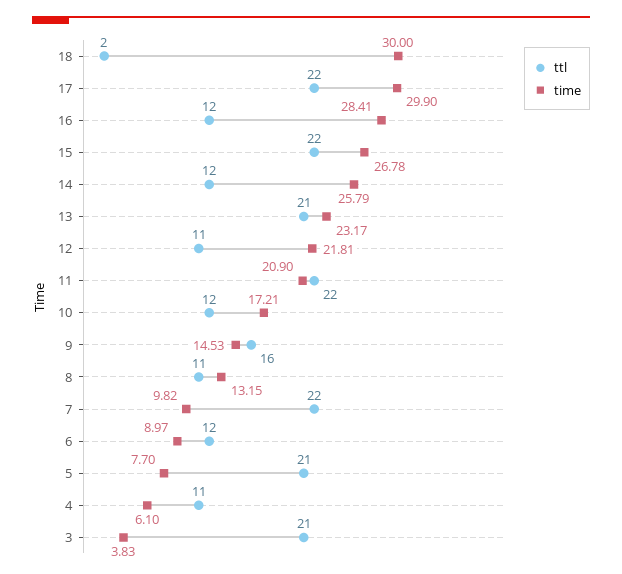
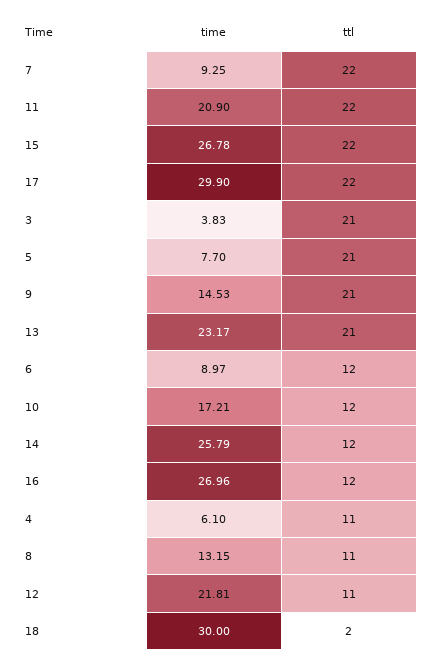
  {
    "ttl": {
      "18": 2,
      "17": 22,
      "16": 12,
      "15": 22,
      "14": 12,
      "13": 21,
      "12": 11,
      "11": 22,
      "10": 12,
-     "9": 16,
+     "9": 21,
      "8": 11,
      "7": 22,
      "6": 12,
      "5": 21,
      "4": 11,
      "3": 21
    },
    "time": {
      "18": 30,
      "17": 29.9,
-     "16": 28.41,
+     "16": 26.96,
      "15": 26.78,
      "14": 25.79,
      "13": 23.17,
      "12": 21.81,
      "11": 20.9,
      "10": 17.21,
      "9": 14.53,
      "8": 13.15,
-     "7": 9.82,
+     "7": 9.25,
      "6": 8.97,
      "5": 7.7,
      "4": 6.1,
      "3": 3.83
    }
  }

